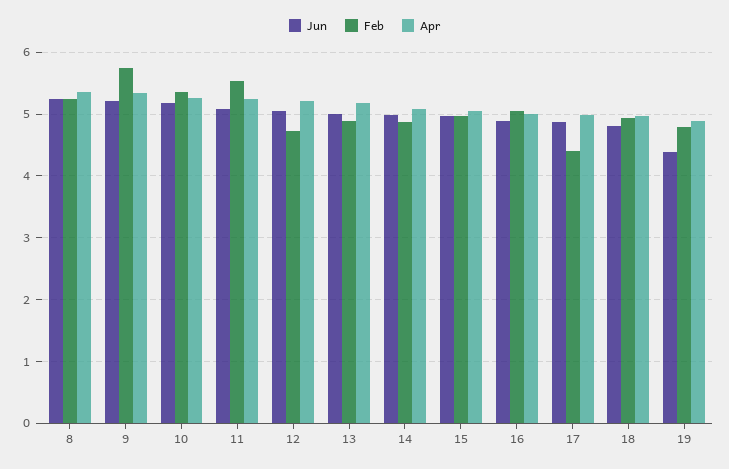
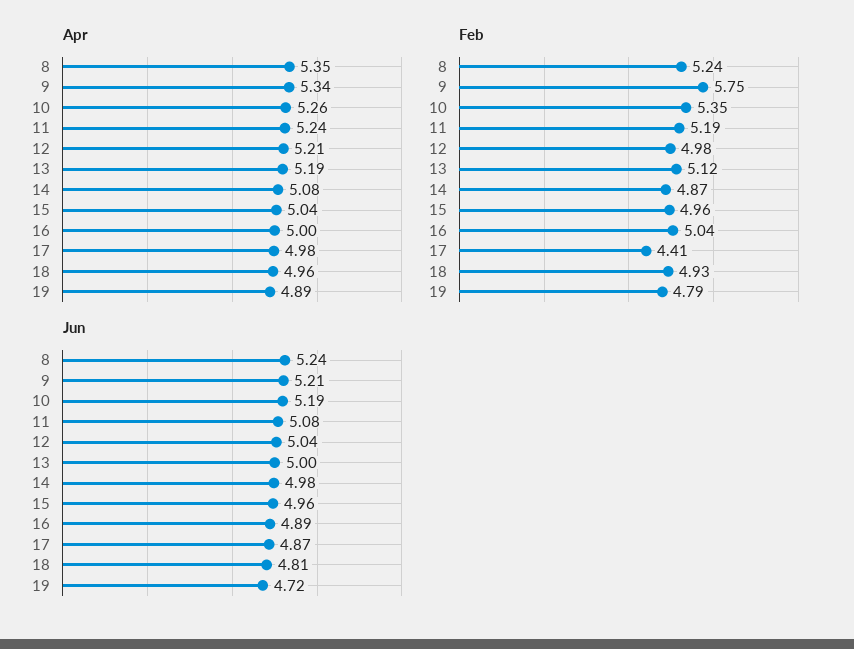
  {
    "Jun": {
      "8": 5.24,
      "9": 5.21,
      "10": 5.19,
      "11": 5.08,
      "12": 5.04,
      "13": 5,
      "14": 4.98,
      "15": 4.96,
      "16": 4.89,
      "17": 4.87,
      "18": 4.81,
-     "19": 4.4
+     "19": 4.72
    },
    "Feb": {
      "8": 5.24,
      "9": 5.75,
      "10": 5.35,
-     "11": 5.5,
+     "11": 5.19,
-     "12": 4.7,
+     "12": 4.98,
-     "13": 4.9,
+     "13": 5.12,
      "14": 4.87,
      "15": 4.96,
      "16": 5.04,
      "17": 4.41,
      "18": 4.93,
      "19": 4.79
    },
    "Apr": {
      "8": 5.35,
      "9": 5.34,
      "10": 5.26,
      "11": 5.24,
      "12": 5.21,
      "13": 5.19,
      "14": 5.08,
      "15": 5.04,
      "16": 5,
      "17": 4.98,
      "18": 4.96,
      "19": 4.89
    }
  }

